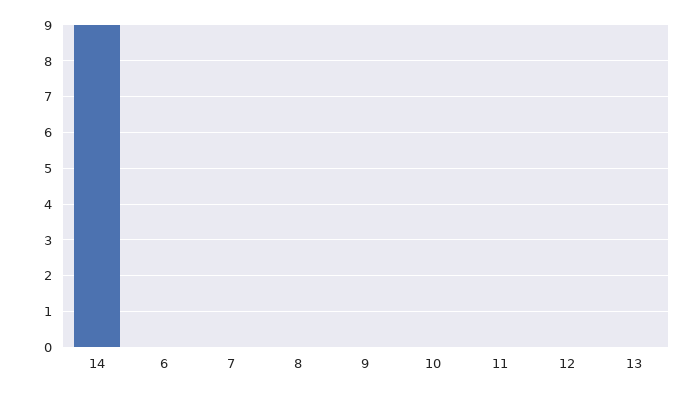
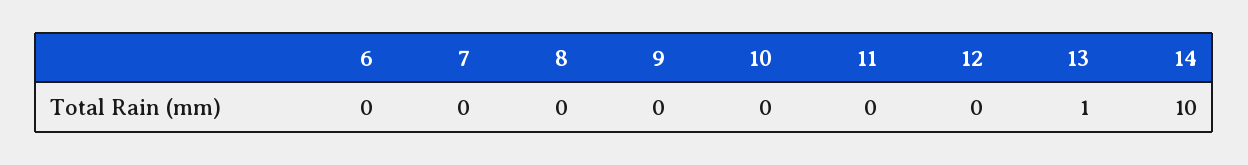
  {
-   "14": 9,
+   "14": 10,
    "6": 0,
    "7": 0,
    "8": 0,
    "9": 0,
    "10": 0,
    "11": 0,
    "12": 0,
-   "13": 0
+   "13": 1
  }

